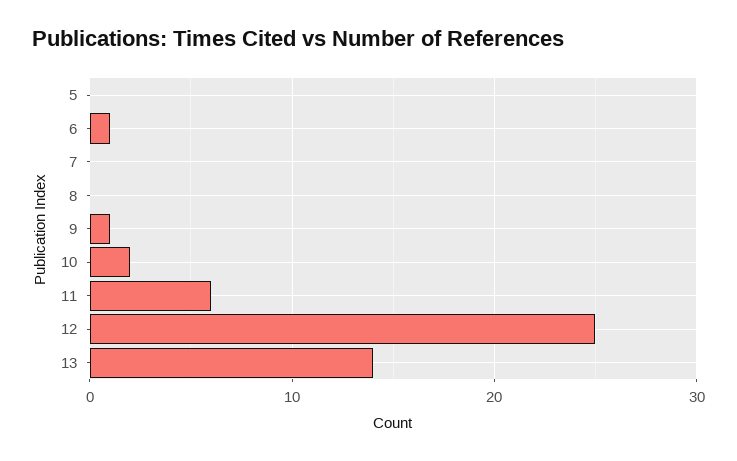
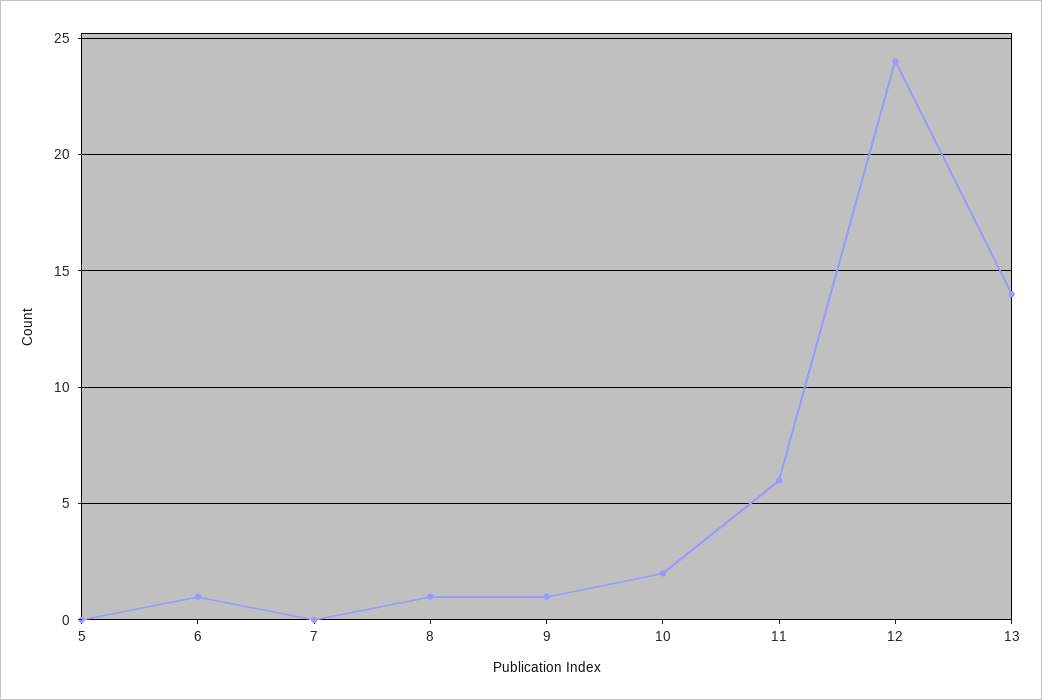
  {
    "5": 0,
    "6": 1,
    "7": 0,
-   "8": 0,
+   "8": 1,
    "9": 1,
    "10": 2,
    "11": 6,
-   "12": 25,
+   "12": 24,
    "13": 14
  }

